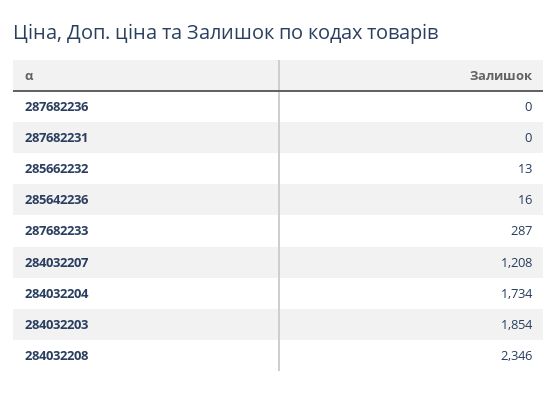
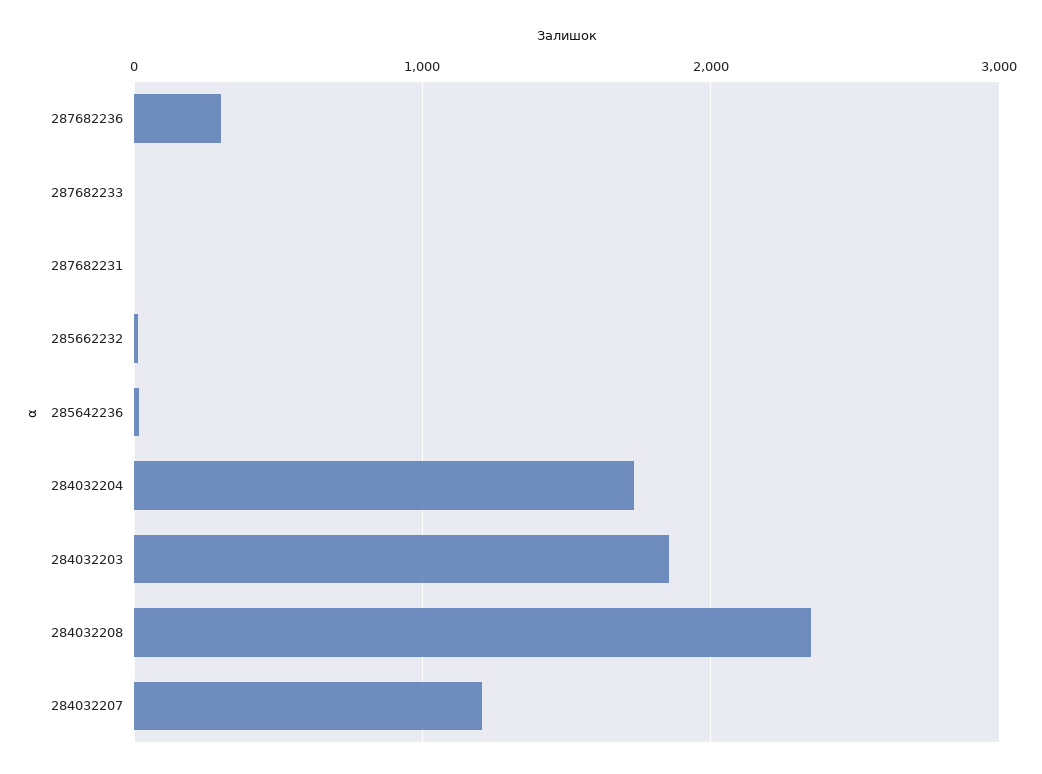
  {
-   "287682236": 0,
+   "287682236": 300,
    "287682231": 0,
    "285662232": 13,
    "285642236": 16,
-   "287682233": 287,
+   "287682233": 0,
    "284032207": 1208,
    "284032204": 1734,
    "284032203": 1854,
    "284032208": 2346
  }

